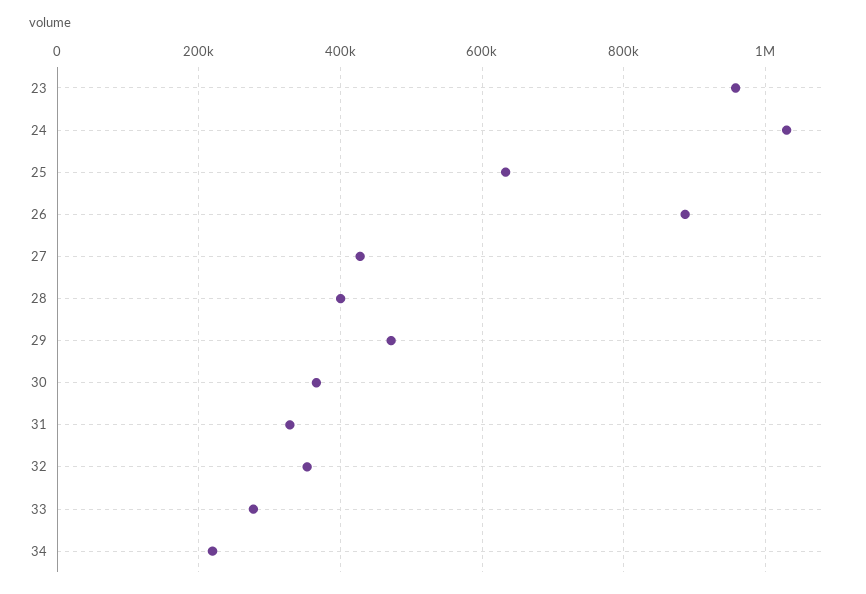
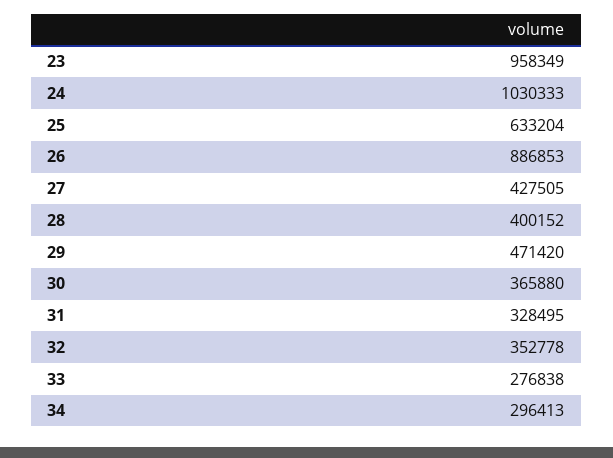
  {
    "23": 958349,
    "24": 1030333,
    "25": 633204,
    "26": 886853,
    "27": 427505,
    "28": 400152,
    "29": 471420,
    "30": 365880,
    "31": 328495,
    "32": 352778,
    "33": 276838,
-   "34": 220000
+   "34": 296413
  }

